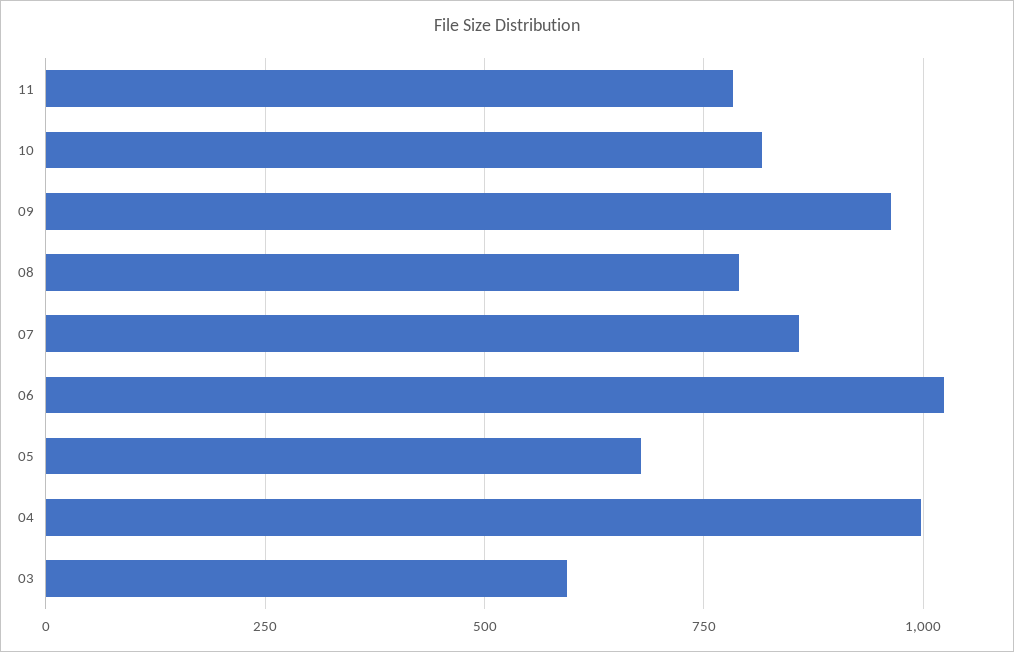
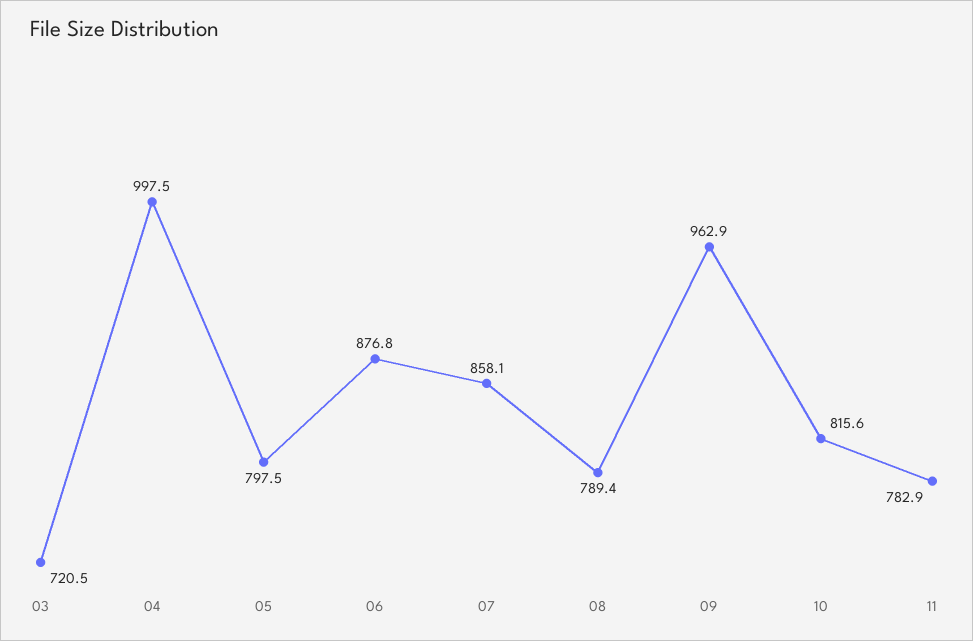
  {
    "11": 782.9,
    "10": 815.6,
    "09": 962.9,
    "08": 789.4,
    "07": 858.1,
-   "06": 1025,
+   "06": 876.8,
-   "05": 675,
+   "05": 797.5,
    "04": 997.5,
-   "03": 600
+   "03": 720.5
  }

